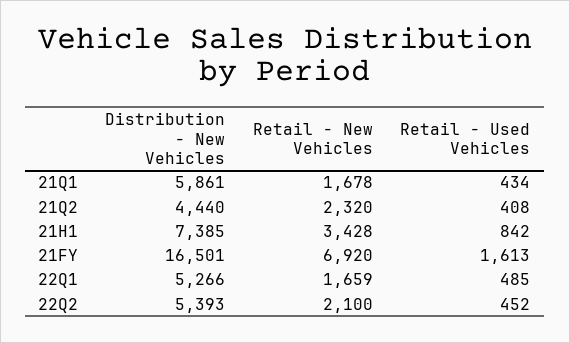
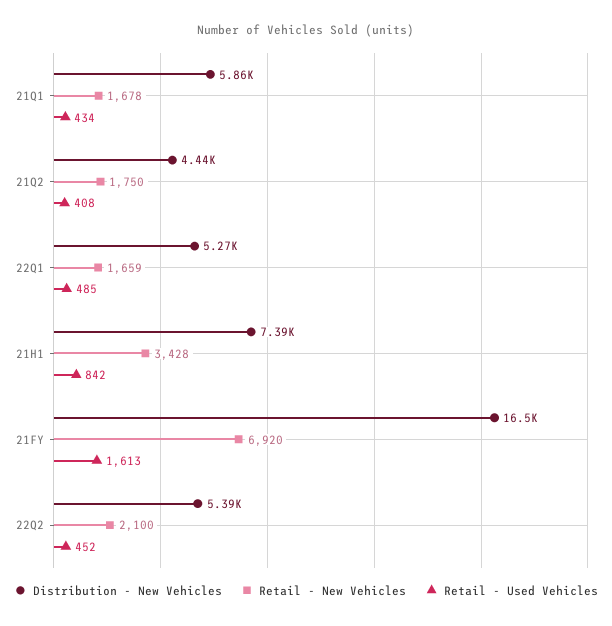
  {
    "Distribution - New Vehicles": {
      "21Q1": 5861,
      "21Q2": 4440,
      "21H1": 7385,
      "21FY": 16501,
      "22Q1": 5266,
      "22Q2": 5393
    },
    "Retail - New Vehicles": {
      "21Q1": 1678,
-     "21Q2": 2320,
+     "21Q2": 1750,
      "21H1": 3428,
      "21FY": 6920,
      "22Q1": 1659,
      "22Q2": 2100
    },
    "Retail - Used Vehicles": {
      "21Q1": 434,
      "21Q2": 408,
      "21H1": 842,
      "21FY": 1613,
      "22Q1": 485,
      "22Q2": 452
    }
  }

